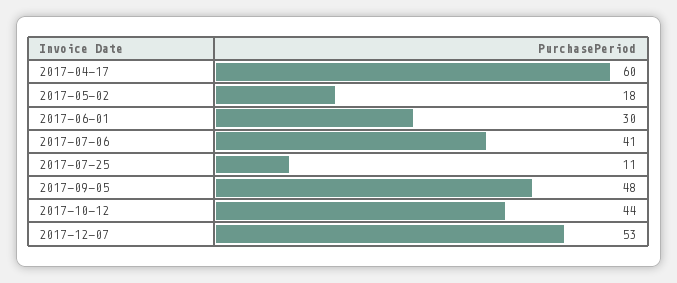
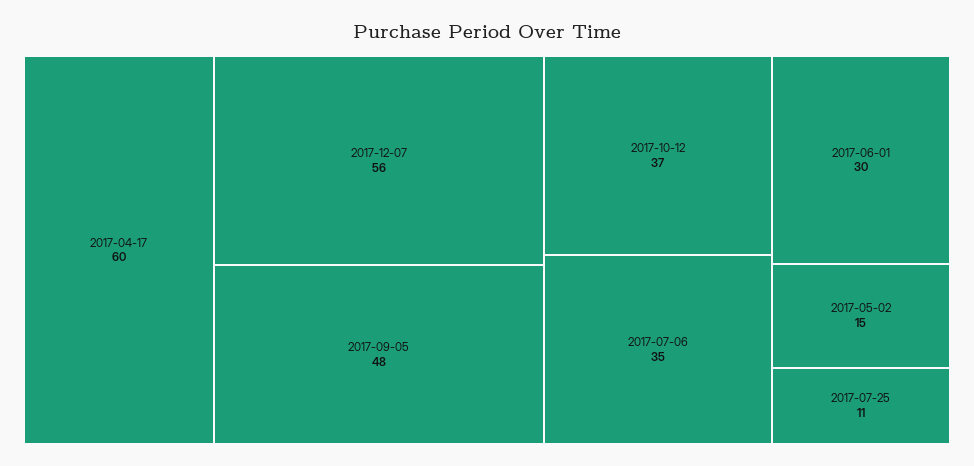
  {
    "2017-04-17": 60,
-   "2017-05-02": 18,
+   "2017-05-02": 15,
    "2017-06-01": 30,
-   "2017-07-06": 41,
+   "2017-07-06": 35,
    "2017-07-25": 11,
    "2017-09-05": 48,
-   "2017-10-12": 44,
+   "2017-10-12": 37,
-   "2017-12-07": 53
+   "2017-12-07": 56
  }

